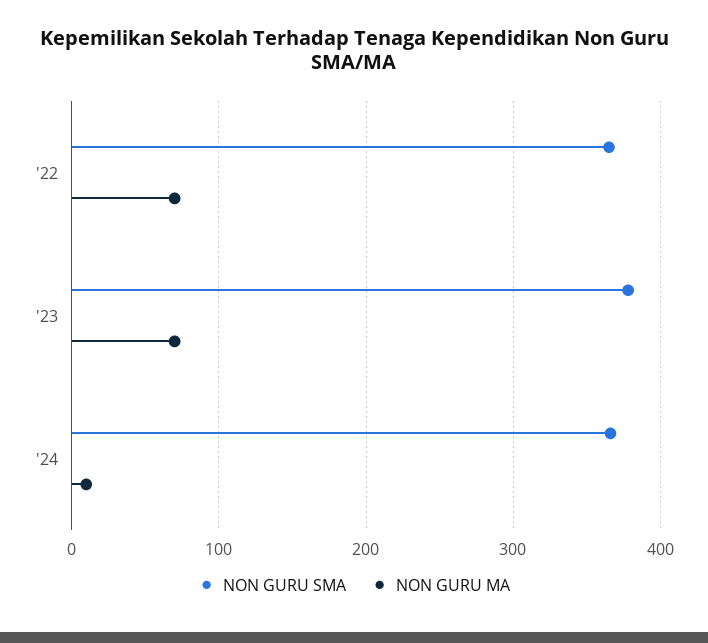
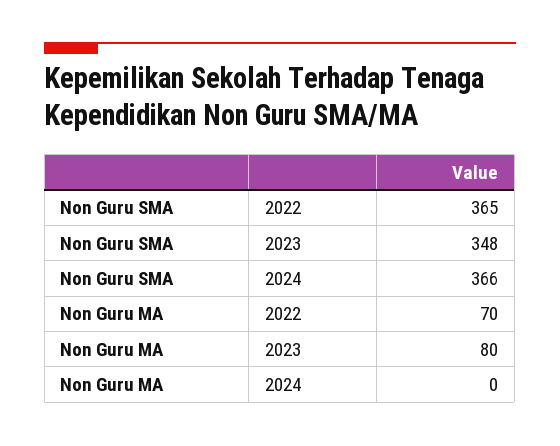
  {
    "NON GURU SMA": {
      "'22": 365,
-     "'23": 380,
+     "'23": 348,
      "'24": 366
    },
    "NON GURU MA": {
      "'22": 70,
-     "'23": 70,
+     "'23": 80,
-     "'24": 10
+     "'24": 0
    }
  }

